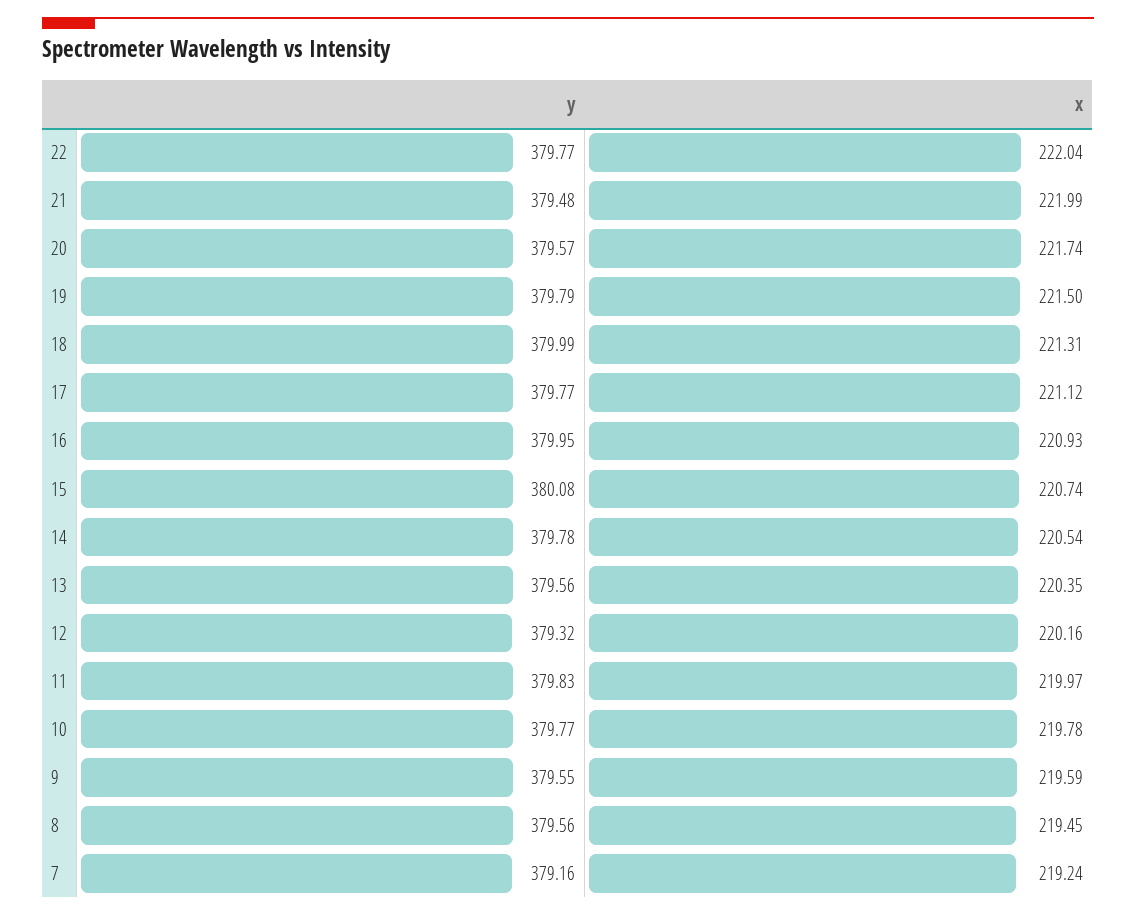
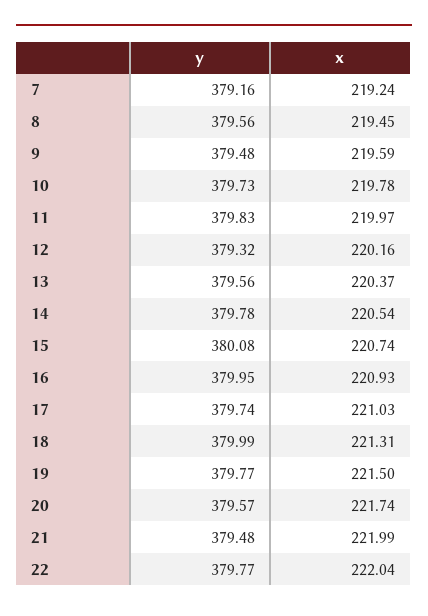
  {
    "y": {
      "22": 379.77,
      "21": 379.48,
      "20": 379.57,
-     "19": 379.79,
+     "19": 379.77,
      "18": 379.99,
-     "17": 379.77,
+     "17": 379.74,
      "16": 379.95,
      "15": 380.08,
      "14": 379.78,
      "13": 379.56,
      "12": 379.32,
      "11": 379.83,
-     "10": 379.77,
+     "10": 379.73,
-     "9": 379.55,
+     "9": 379.48,
      "8": 379.56,
      "7": 379.16
    },
    "x": {
      "22": 222.04,
      "21": 221.99,
      "20": 221.74,
      "19": 221.5,
      "18": 221.31,
-     "17": 221.12,
+     "17": 221.03,
      "16": 220.93,
      "15": 220.74,
      "14": 220.54,
-     "13": 220.35,
+     "13": 220.37,
      "12": 220.16,
      "11": 219.97,
      "10": 219.78,
      "9": 219.59,
      "8": 219.45,
      "7": 219.24
    }
  }

